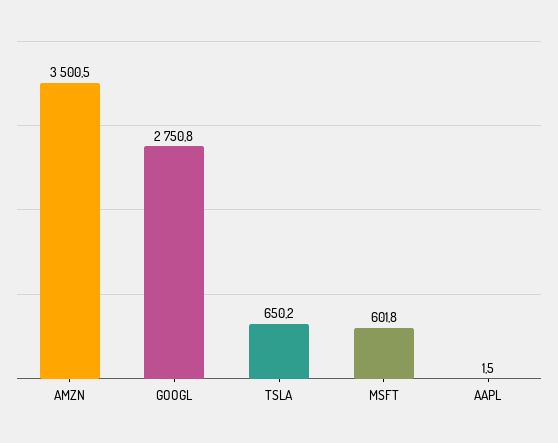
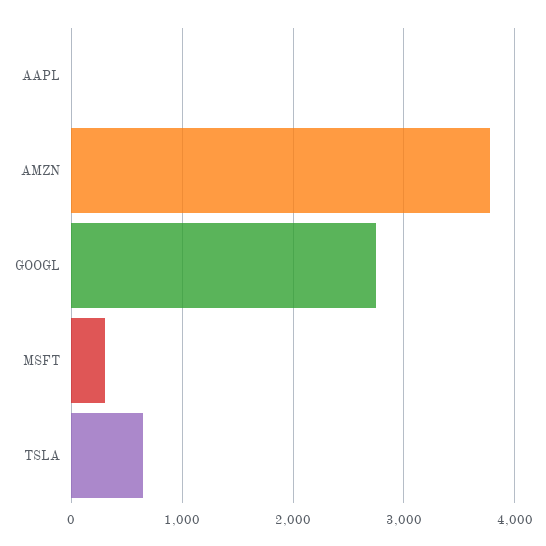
  {
-   "AMZN": 3500.5,
+   "AMZN": 3800,
    "GOOGL": 2750.8,
    "TSLA": 650.2,
-   "MSFT": 601.8,
+   "MSFT": 300,
    "AAPL": 1.5
  }

